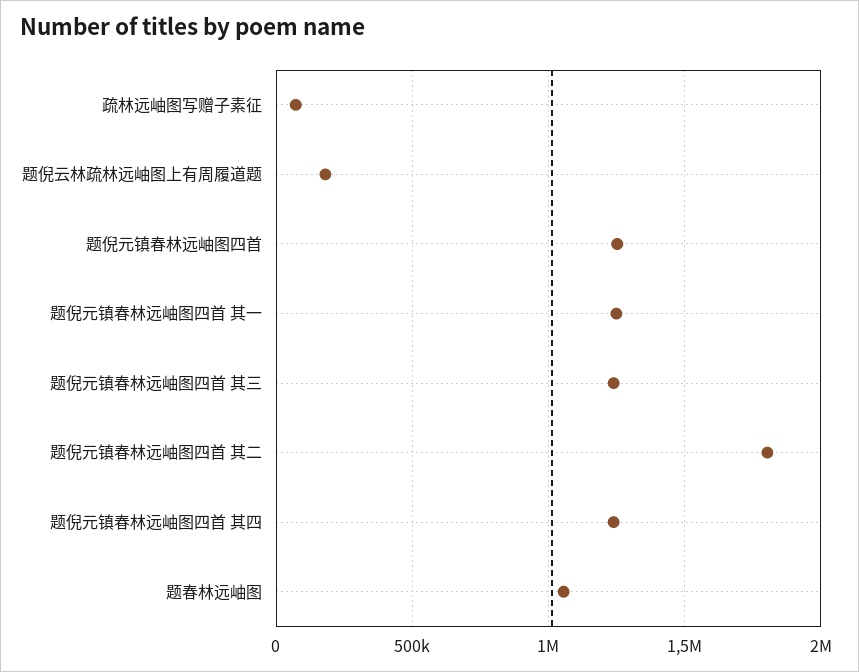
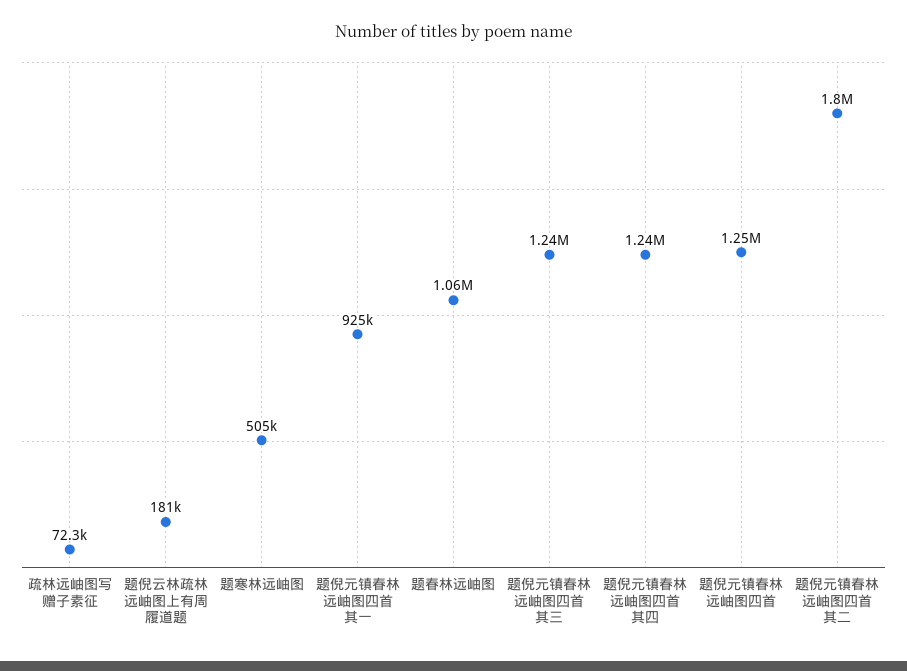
  {
    "疏林远岫图写赠子素征": 72300,
    "题倪云林疏林远岫图上有周履道题": 181000,
    "题倪元镇春林远岫图四首": 1250000,
-   "题倪元镇春林远岫图四首 其一": 1250000,
+   "题倪元镇春林远岫图四首 其一": 925000,
    "题倪元镇春林远岫图四首 其三": 1240000,
    "题倪元镇春林远岫图四首 其二": 1800000,
    "题倪元镇春林远岫图四首 其四": 1240000,
-   "题春林远岫图": 1060000
+   "题春林远岫图": 1060000,
+   "题寒林远岫图": 505000
  }

